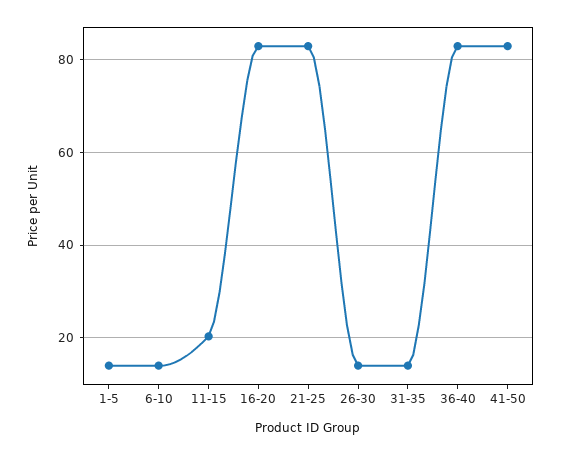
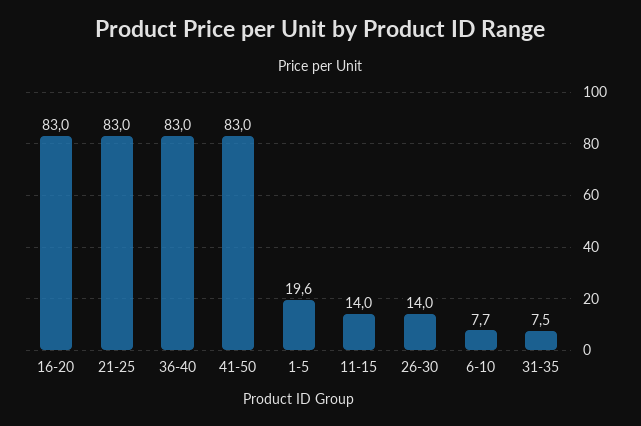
  {
-   "1-5": 14,
+   "1-5": 19.6,
-   "6-10": 14,
+   "6-10": 7.7,
-   "11-15": 20,
+   "11-15": 14,
    "16-20": 83,
    "21-25": 83,
    "26-30": 14,
-   "31-35": 14,
+   "31-35": 7.5,
    "36-40": 83,
    "41-50": 83
  }

